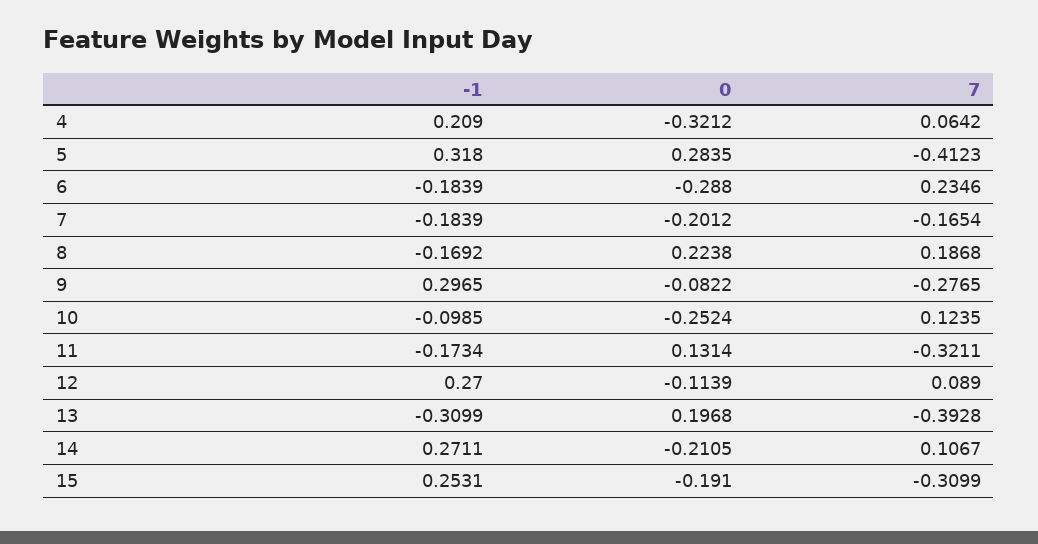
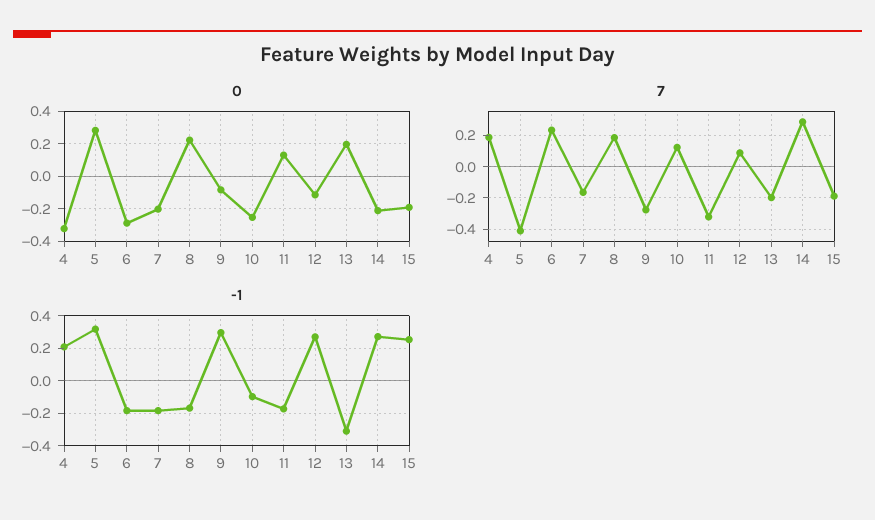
  {
    "-1": {
      "4": 0.209,
      "5": 0.318,
      "6": -0.1839,
      "7": -0.1839,
      "8": -0.1692,
      "9": 0.2965,
      "10": -0.0985,
      "11": -0.1734,
      "12": 0.27,
      "13": -0.3099,
      "14": 0.2711,
      "15": 0.2531
    },
    "0": {
      "4": -0.3212,
      "5": 0.2835,
      "6": -0.288,
      "7": -0.2012,
      "8": 0.2238,
      "9": -0.0822,
      "10": -0.2524,
      "11": 0.1314,
      "12": -0.1139,
      "13": 0.1968,
      "14": -0.2105,
      "15": -0.191
    },
    "7": {
-     "4": 0.0642,
+     "4": 0.2,
      "5": -0.4123,
      "6": 0.2346,
      "7": -0.1654,
      "8": 0.1868,
      "9": -0.2765,
      "10": 0.1235,
      "11": -0.3211,
      "12": 0.089,
-     "13": -0.3928,
+     "13": -0.2,
-     "14": 0.1067,
+     "14": 0.3,
-     "15": -0.3099
+     "15": -0.2
    }
  }

